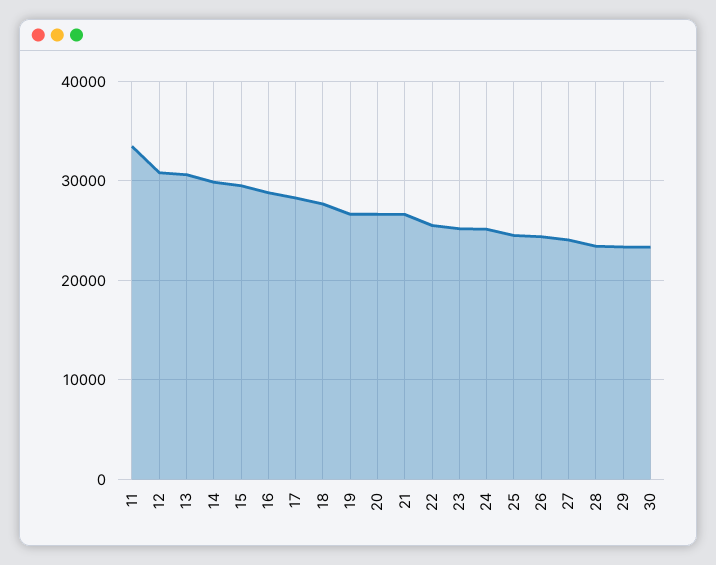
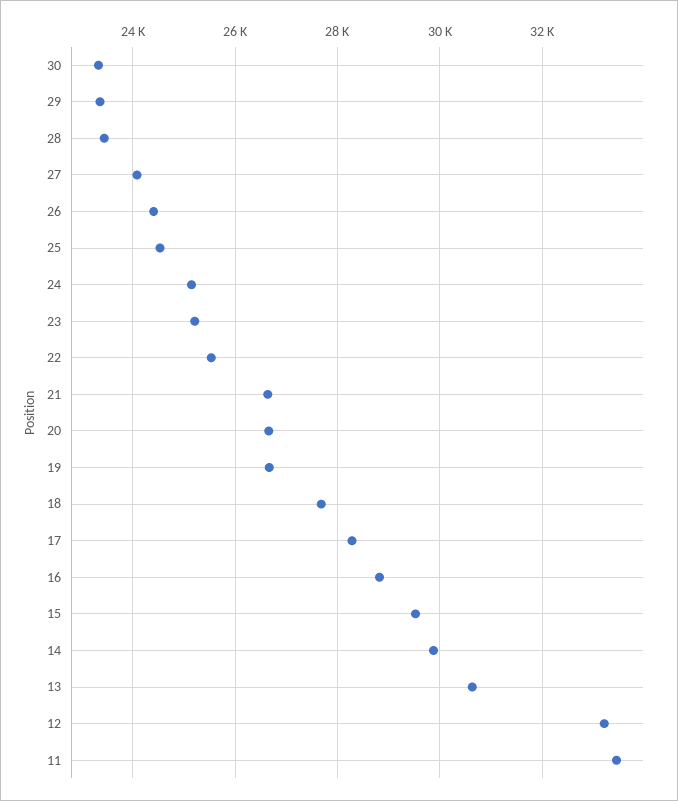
  {
    "11": 33400,
-   "12": 31000,
+   "12": 33200,
    "13": 30600,
    "14": 29800,
    "15": 29600,
    "16": 28800,
    "17": 28200,
    "18": 27600,
    "19": 26600,
    "20": 26600,
    "21": 26600,
    "22": 25600,
    "23": 25200,
    "24": 25200,
    "25": 24600,
    "26": 24400,
    "27": 24000,
    "28": 23400,
    "29": 23400,
    "30": 23400
  }

